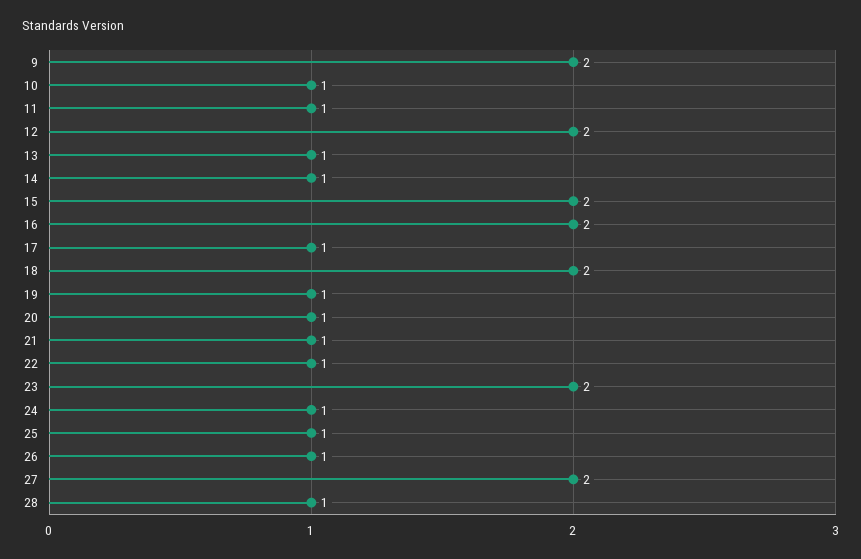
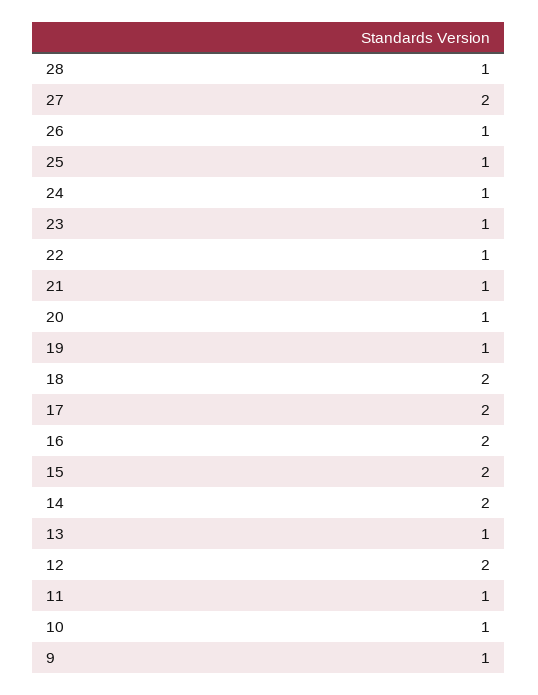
  {
-   "9": 2,
+   "9": 1,
    "10": 1,
    "11": 1,
    "12": 2,
    "13": 1,
-   "14": 1,
+   "14": 2,
    "15": 2,
    "16": 2,
-   "17": 1,
+   "17": 2,
    "18": 2,
    "19": 1,
    "20": 1,
    "21": 1,
    "22": 1,
-   "23": 2,
+   "23": 1,
    "24": 1,
    "25": 1,
    "26": 1,
    "27": 2,
    "28": 1
  }

